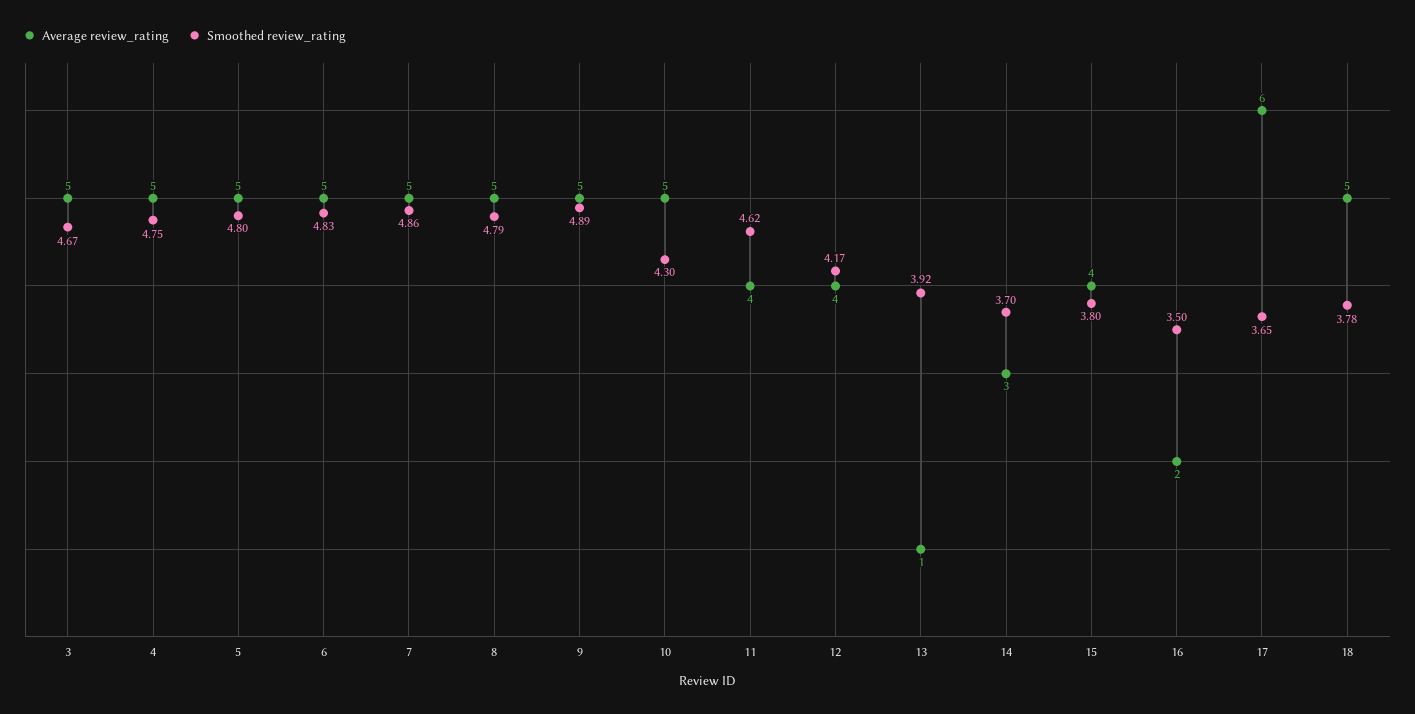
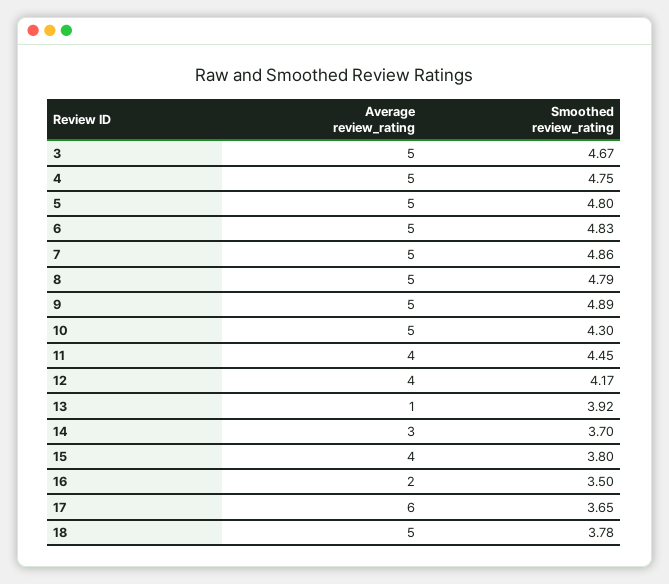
  {
    "Average review_rating": {
      "3": 5,
      "4": 5,
      "5": 5,
      "6": 5,
      "7": 5,
      "8": 5,
      "9": 5,
      "10": 5,
      "11": 4,
      "12": 4,
      "13": 1,
      "14": 3,
      "15": 4,
      "16": 2,
      "17": 6,
      "18": 5
    },
    "Smoothed review_rating": {
      "3": 4.67,
      "4": 4.75,
      "5": 4.8,
      "6": 4.83,
      "7": 4.86,
      "8": 4.79,
      "9": 4.89,
      "10": 4.3,
-     "11": 4.62,
+     "11": 4.45,
      "12": 4.17,
      "13": 3.92,
      "14": 3.7,
      "15": 3.8,
      "16": 3.5,
      "17": 3.65,
      "18": 3.78
    }
  }

